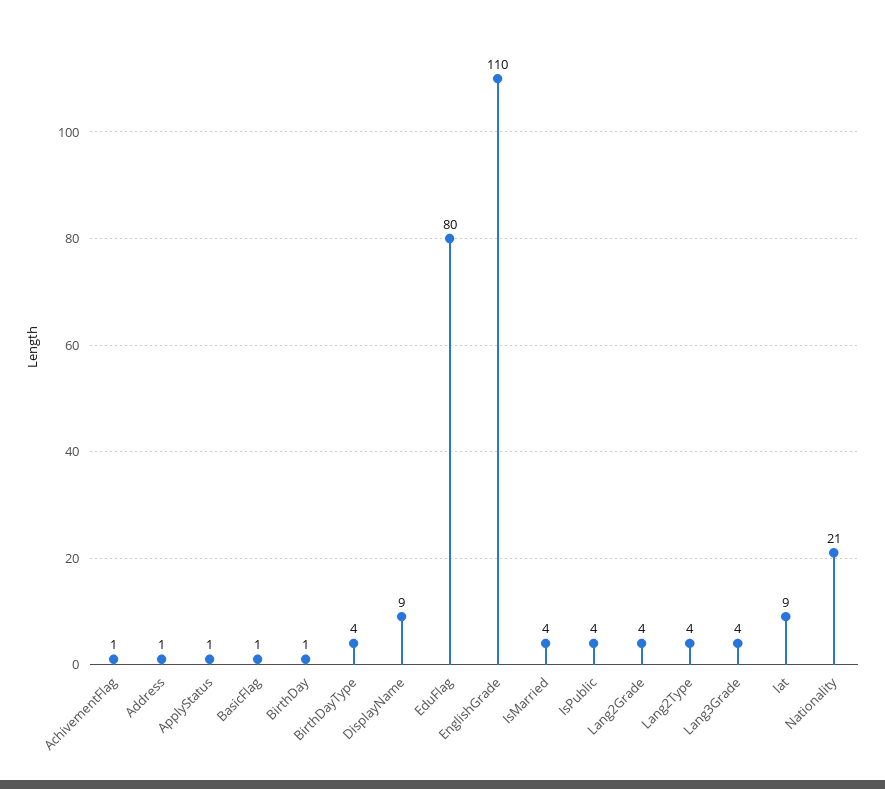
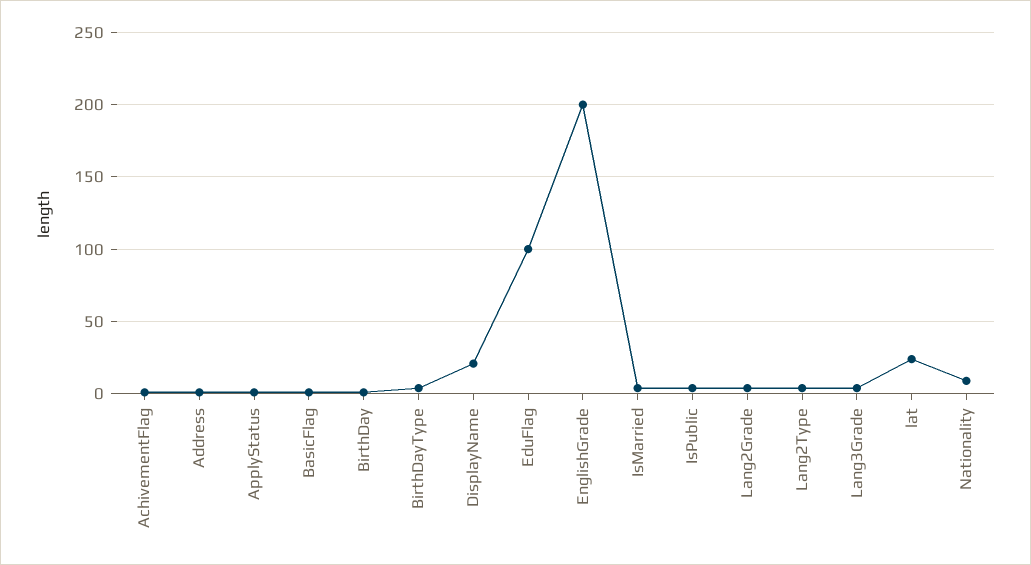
  {
    "AchivementFlag": 1,
    "Address": 1,
    "ApplyStatus": 1,
    "BasicFlag": 1,
    "BirthDay": 1,
    "BirthDayType": 4,
-   "DisplayName": 9,
+   "DisplayName": 20,
-   "EduFlag": 80,
+   "EduFlag": 100,
-   "EnglishGrade": 110,
+   "EnglishGrade": 200,
    "IsMarried": 4,
    "IsPublic": 4,
    "Lang2Grade": 4,
    "Lang2Type": 4,
    "Lang3Grade": 4,
-   "lat": 9,
+   "lat": 25,
-   "Nationality": 21
+   "Nationality": 10
  }

